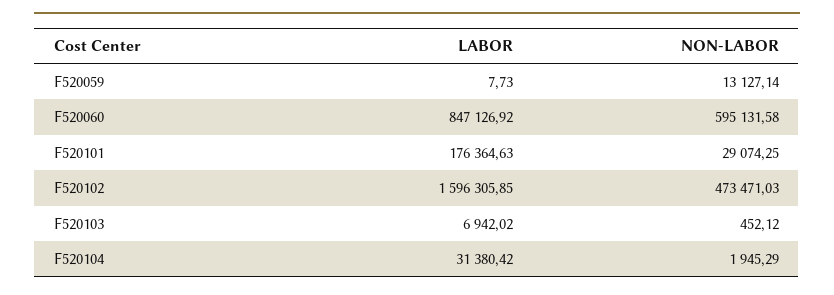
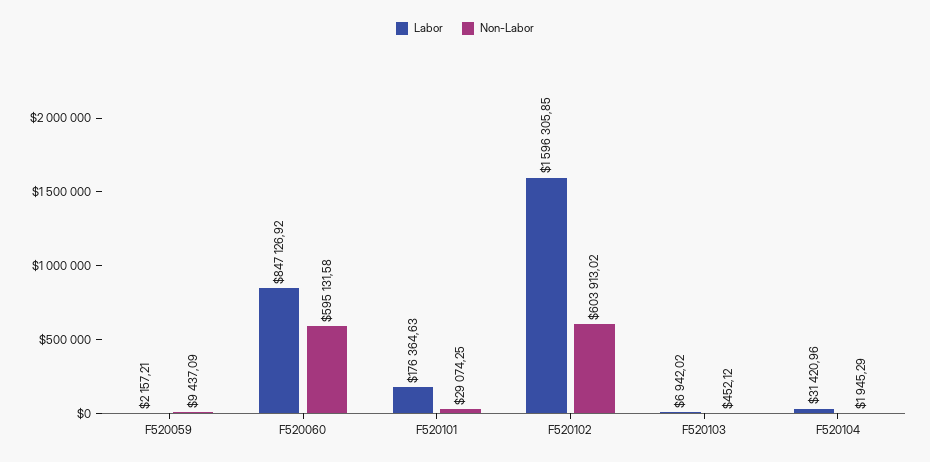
  {
    "LABOR": {
-     "F520059": 7.73,
+     "F520059": 2157.21,
      "F520060": 847126.92,
      "F520101": 176364.63,
      "F520102": 1596305.85,
      "F520103": 6942.02,
-     "F520104": 31380.42
+     "F520104": 31420.96
    },
    "NON-LABOR": {
-     "F520059": 13127.14,
+     "F520059": 9437.09,
      "F520060": 595131.58,
      "F520101": 29074.25,
-     "F520102": 473471.03,
+     "F520102": 603913.02,
      "F520103": 452.12,
      "F520104": 1945.29
    }
  }

